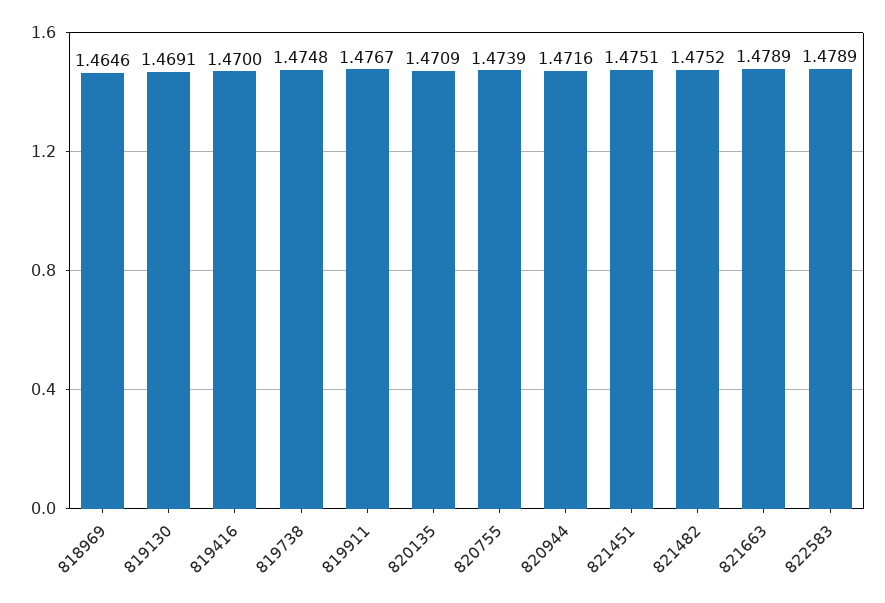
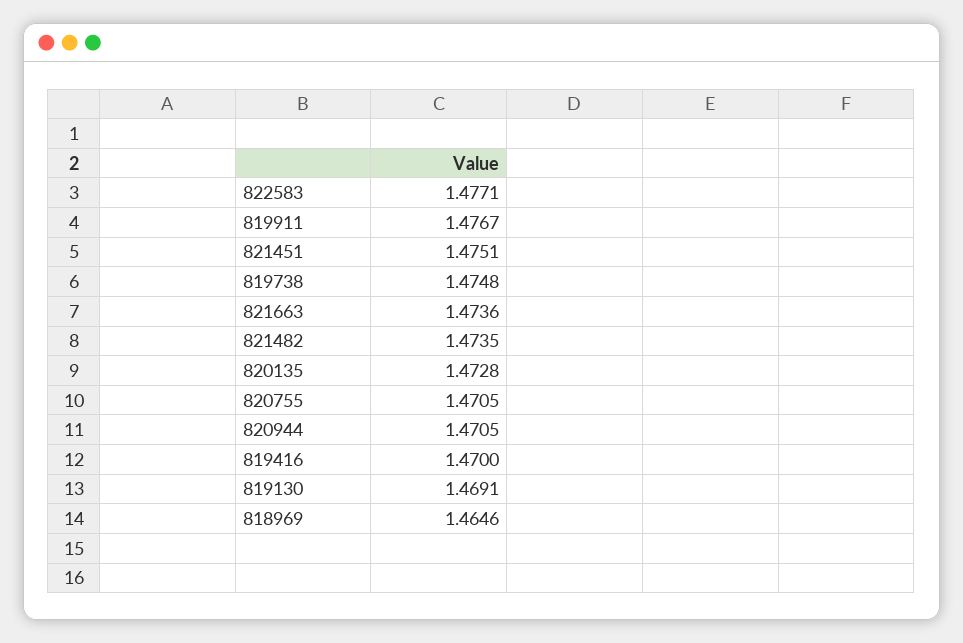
  {
    "818969": 1.4646,
    "819130": 1.4691,
    "819416": 1.47,
    "819738": 1.4748,
    "819911": 1.4767,
-   "820135": 1.4709,
+   "820135": 1.4728,
-   "820755": 1.4739,
+   "820755": 1.4705,
-   "820944": 1.4716,
+   "820944": 1.4705,
    "821451": 1.4751,
-   "821482": 1.4752,
+   "821482": 1.4735,
-   "821663": 1.4789,
+   "821663": 1.4736,
-   "822583": 1.4789
+   "822583": 1.4771
  }

